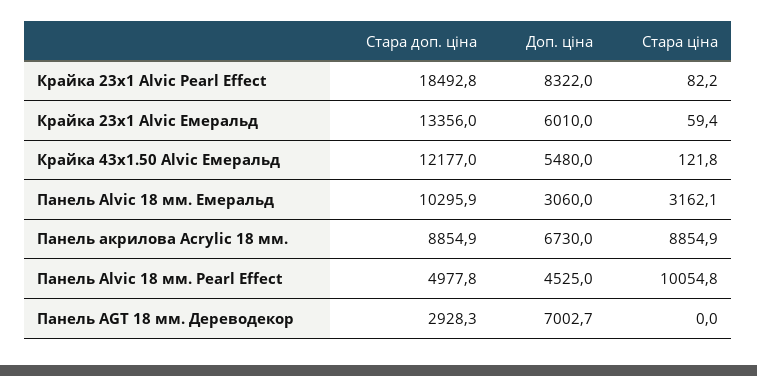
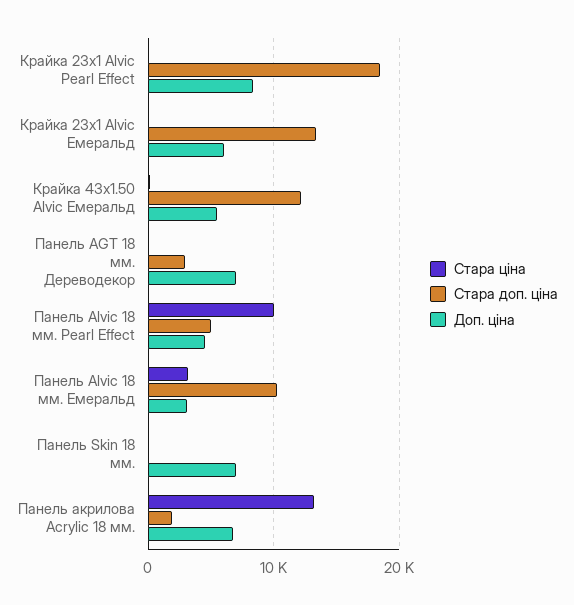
  {
    "Стара доп. ціна": {
      "Крайка 23x1 Alvic Pearl Effect": 18492.8,
      "Крайка 23x1 Alvic Емеральд": 13356,
      "Крайка 43x1.50 Alvic Емеральд": 12177,
      "Панель Alvic 18 мм. Емеральд": 10295.9,
-     "Панель акрилова Acrylic 18 мм.": 8854.9,
+     "Панель акрилова Acrylic 18 мм.": 2000,
      "Панель Alvic 18 мм. Pearl Effect": 4977.8,
-     "Панель AGT 18 мм. Дереводекор": 2928.3
+     "Панель AGT 18 мм. Дереводекор": 2928.3,
+     "Панель Skin 18 мм.": 0
    },
    "Доп. ціна": {
      "Крайка 23x1 Alvic Pearl Effect": 8322,
      "Крайка 23x1 Alvic Емеральд": 6010,
      "Крайка 43x1.50 Alvic Емеральд": 5480,
      "Панель Alvic 18 мм. Емеральд": 3060,
      "Панель акрилова Acrylic 18 мм.": 6730,
      "Панель Alvic 18 мм. Pearl Effect": 4525,
-     "Панель AGT 18 мм. Дереводекор": 7002.7
+     "Панель AGT 18 мм. Дереводекор": 7002.7,
+     "Панель Skin 18 мм.": 7000
    },
    "Стара ціна": {
      "Крайка 23x1 Alvic Pearl Effect": 82.2,
      "Крайка 23x1 Alvic Емеральд": 59.4,
      "Крайка 43x1.50 Alvic Емеральд": 121.8,
      "Панель Alvic 18 мм. Емеральд": 3162.1,
-     "Панель акрилова Acrylic 18 мм.": 8854.9,
+     "Панель акрилова Acrylic 18 мм.": 13000,
      "Панель Alvic 18 мм. Pearl Effect": 10054.8,
-     "Панель AGT 18 мм. Дереводекор": 0
+     "Панель AGT 18 мм. Дереводекор": 0,
+     "Панель Skin 18 мм.": 0
    }
  }

